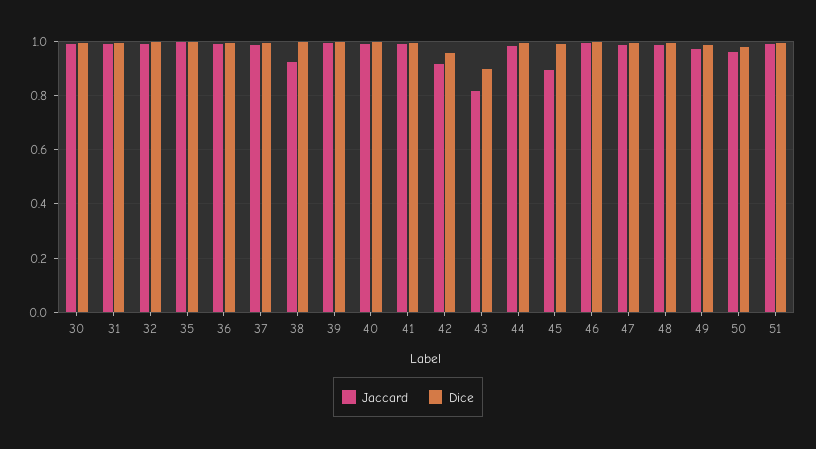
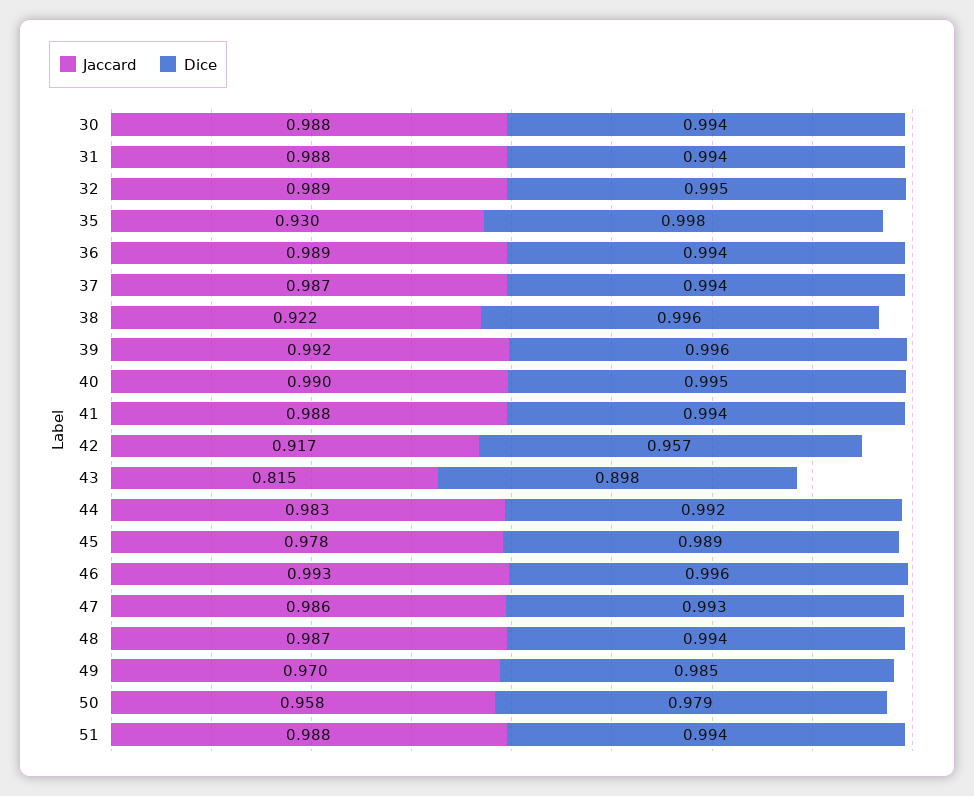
  {
    "Jaccard": {
      "30": 0.988,
      "31": 0.988,
      "32": 0.989,
-     "35": 1,
+     "35": 0.93,
      "36": 0.989,
      "37": 0.987,
      "38": 0.922,
      "39": 0.992,
      "40": 0.99,
      "41": 0.988,
      "42": 0.917,
      "43": 0.815,
      "44": 0.983,
-     "45": 0.9,
+     "45": 0.978,
      "46": 0.993,
      "47": 0.986,
      "48": 0.987,
      "49": 0.97,
      "50": 0.958,
      "51": 0.988
    },
    "Dice": {
      "30": 0.994,
      "31": 0.994,
      "32": 0.995,
      "35": 0.998,
      "36": 0.994,
      "37": 0.994,
      "38": 0.996,
      "39": 0.996,
      "40": 0.995,
      "41": 0.994,
      "42": 0.957,
      "43": 0.898,
      "44": 0.992,
      "45": 0.989,
      "46": 0.996,
      "47": 0.993,
      "48": 0.994,
      "49": 0.985,
      "50": 0.979,
      "51": 0.994
    }
  }

